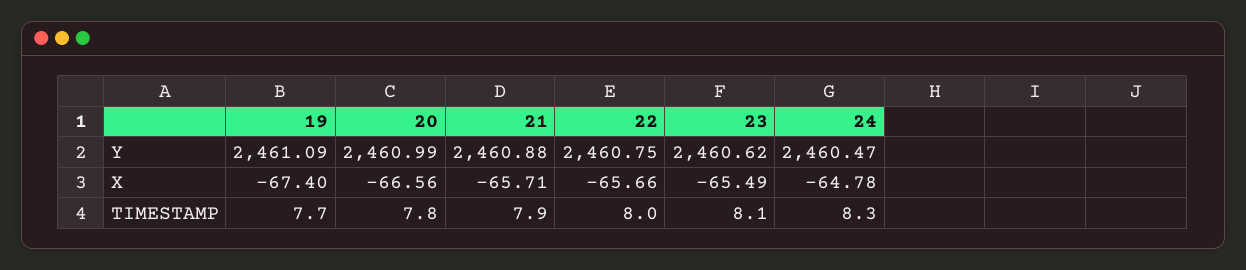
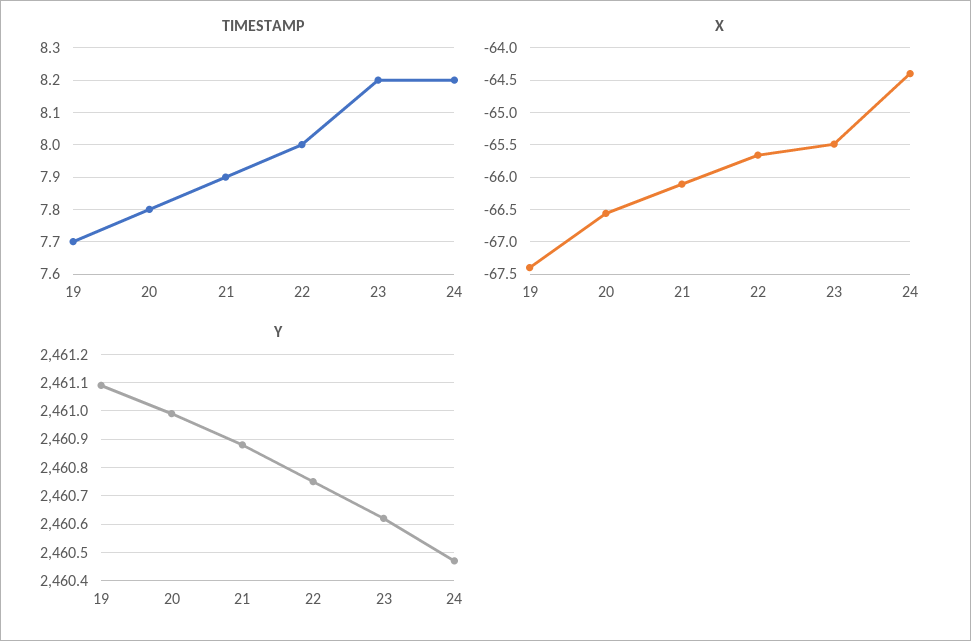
  {
    "Y": {
      "19": 2461.09,
      "20": 2460.99,
      "21": 2460.88,
      "22": 2460.75,
      "23": 2460.62,
      "24": 2460.47
    },
    "X": {
      "19": -67.4,
      "20": -66.56,
-     "21": -65.71,
+     "21": -66.1,
      "22": -65.66,
      "23": -65.49,
-     "24": -64.78
+     "24": -64.4
    },
    "TIMESTAMP": {
      "19": 7.7,
      "20": 7.8,
      "21": 7.9,
      "22": 8,
-     "23": 8.1,
+     "23": 8.2,
-     "24": 8.3
+     "24": 8.2
    }
  }

